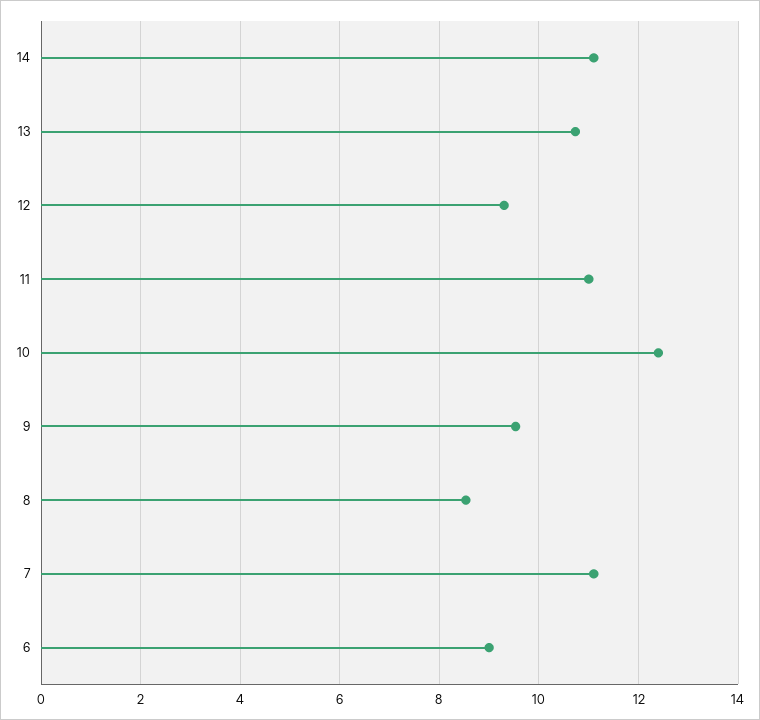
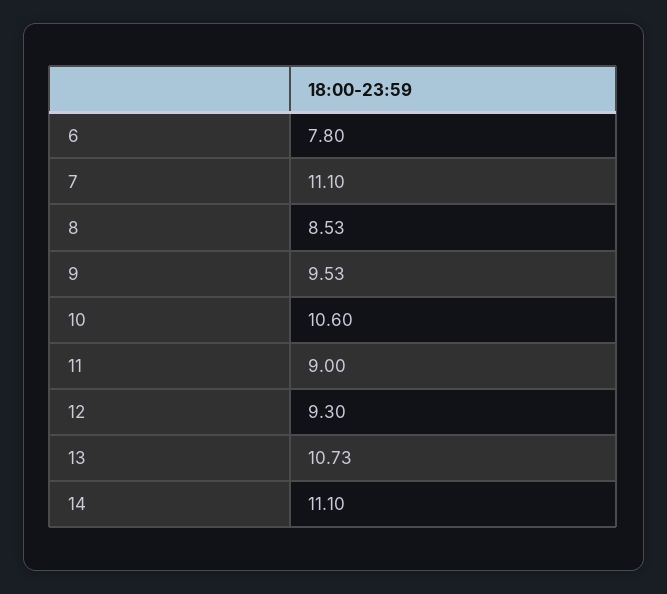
  {
    "14": 11.1,
    "13": 10.73,
    "12": 9.3,
-   "11": 11,
+   "11": 9,
-   "10": 12.4,
+   "10": 10.6,
    "9": 9.53,
    "8": 8.53,
    "7": 11.1,
-   "6": 9
+   "6": 7.8
  }

